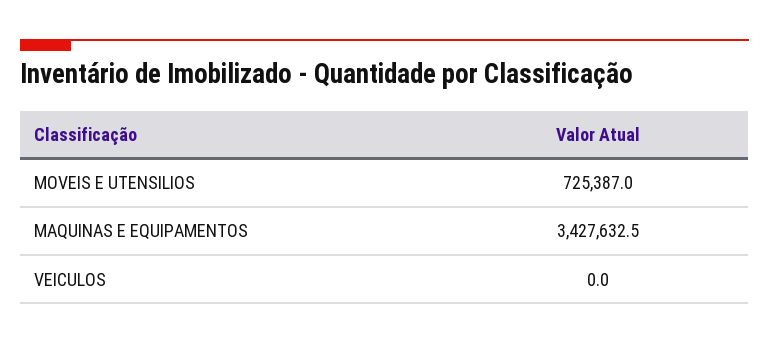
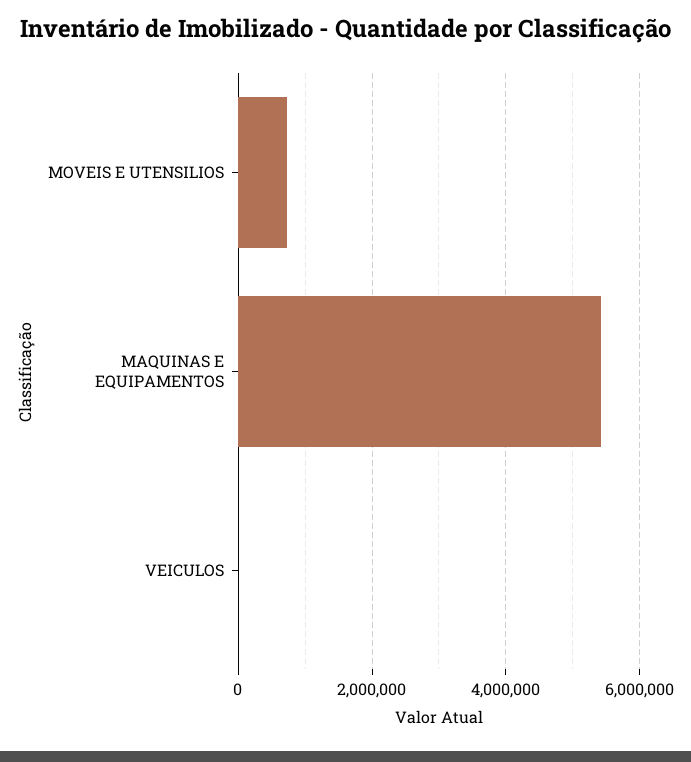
  {
    "MOVEIS E UTENSILIOS": 725387,
-   "MAQUINAS E EQUIPAMENTOS": 3427632.5,
+   "MAQUINAS E EQUIPAMENTOS": 5400000,
    "VEICULOS": 0
  }

